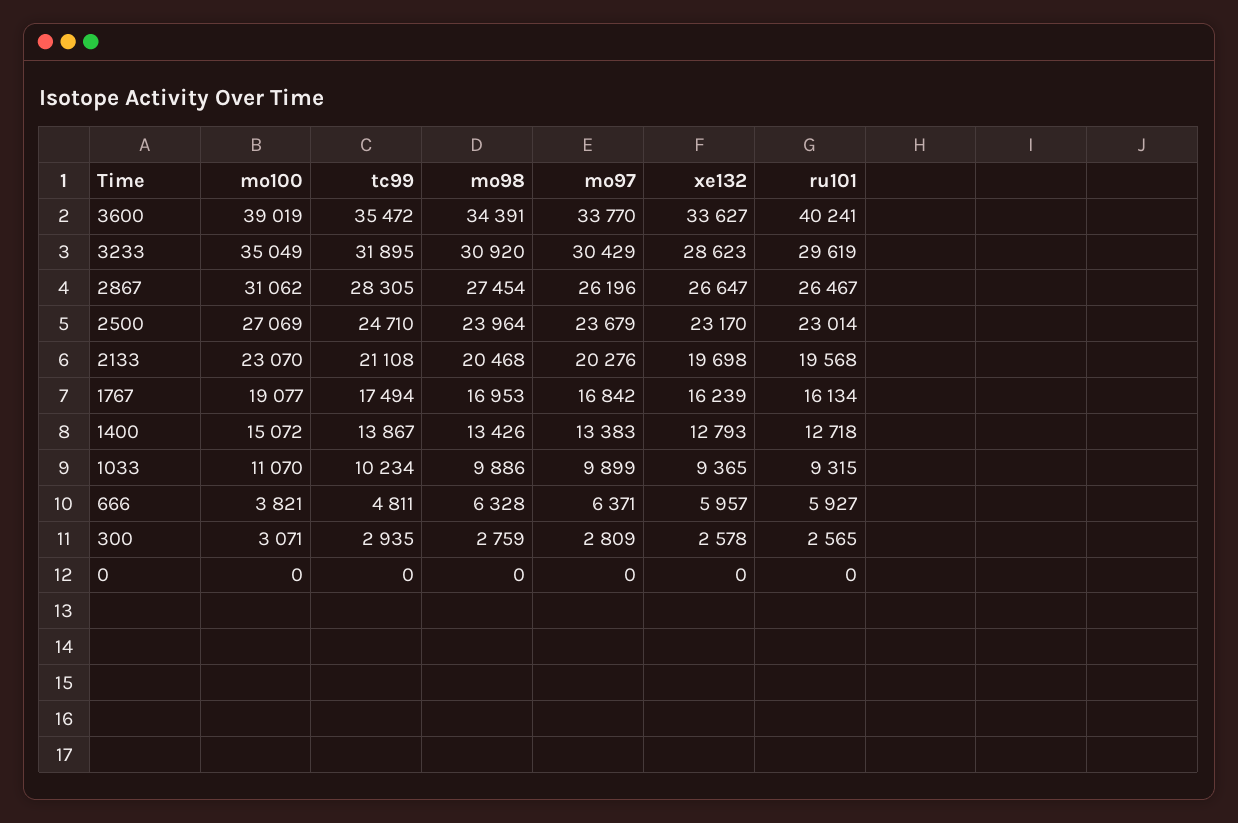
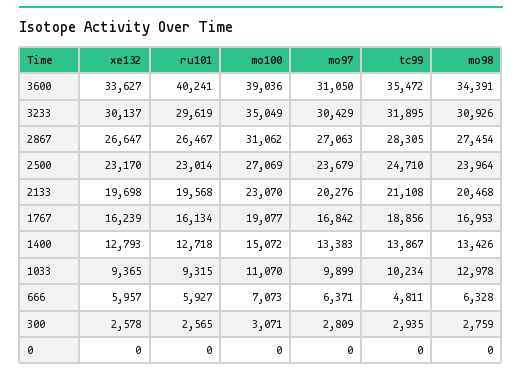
  {
    "mo100": {
-     "3600": 39019,
+     "3600": 39036,
      "3233": 35049,
      "2867": 31062,
      "2500": 27069,
      "2133": 23070,
      "1767": 19077,
      "1400": 15072,
      "1033": 11070,
-     "666": 3821,
+     "666": 7073,
      "300": 3071,
      "0": 0
    },
    "tc99": {
      "3600": 35472,
      "3233": 31895,
      "2867": 28305,
      "2500": 24710,
      "2133": 21108,
-     "1767": 17494,
+     "1767": 18856,
      "1400": 13867,
      "1033": 10234,
      "666": 4811,
      "300": 2935,
      "0": 0
    },
    "mo98": {
      "3600": 34391,
-     "3233": 30920,
+     "3233": 30926,
      "2867": 27454,
      "2500": 23964,
      "2133": 20468,
      "1767": 16953,
      "1400": 13426,
-     "1033": 9886,
+     "1033": 12978,
      "666": 6328,
      "300": 2759,
      "0": 0
    },
    "mo97": {
-     "3600": 33770,
+     "3600": 31050,
      "3233": 30429,
-     "2867": 26196,
+     "2867": 27063,
      "2500": 23679,
      "2133": 20276,
      "1767": 16842,
      "1400": 13383,
      "1033": 9899,
      "666": 6371,
      "300": 2809,
      "0": 0
    },
    "xe132": {
      "3600": 33627,
-     "3233": 28623,
+     "3233": 30137,
      "2867": 26647,
      "2500": 23170,
      "2133": 19698,
      "1767": 16239,
      "1400": 12793,
      "1033": 9365,
      "666": 5957,
      "300": 2578,
      "0": 0
    },
    "ru101": {
      "3600": 40241,
      "3233": 29619,
      "2867": 26467,
      "2500": 23014,
      "2133": 19568,
      "1767": 16134,
      "1400": 12718,
      "1033": 9315,
      "666": 5927,
      "300": 2565,
      "0": 0
    }
  }

